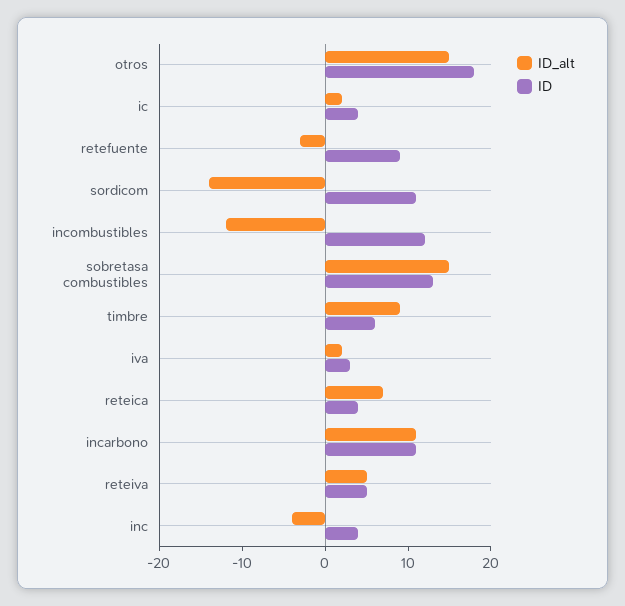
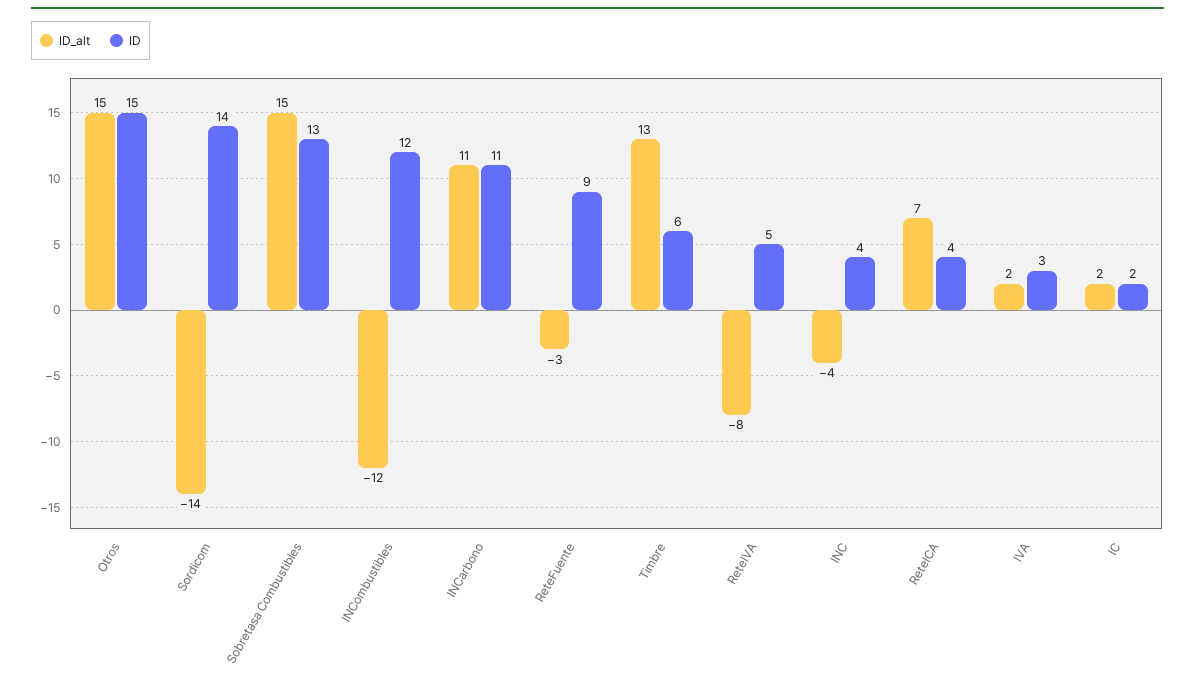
  {
    "ID_alt": {
      "otros": 15,
      "ic": 2,
      "retefuente": -3,
      "sordicom": -14,
      "incombustibles": -12,
      "sobretasa combustibles": 15,
-     "timbre": 9,
+     "timbre": 13,
      "iva": 2,
      "reteica": 7,
      "incarbono": 11,
-     "reteiva": 5,
+     "reteiva": -8,
      "inc": -4
    },
    "ID": {
-     "otros": 18,
+     "otros": 15,
-     "ic": 4,
+     "ic": 2,
      "retefuente": 9,
-     "sordicom": 11,
+     "sordicom": 14,
      "incombustibles": 12,
      "sobretasa combustibles": 13,
      "timbre": 6,
      "iva": 3,
      "reteica": 4,
      "incarbono": 11,
      "reteiva": 5,
      "inc": 4
    }
  }

